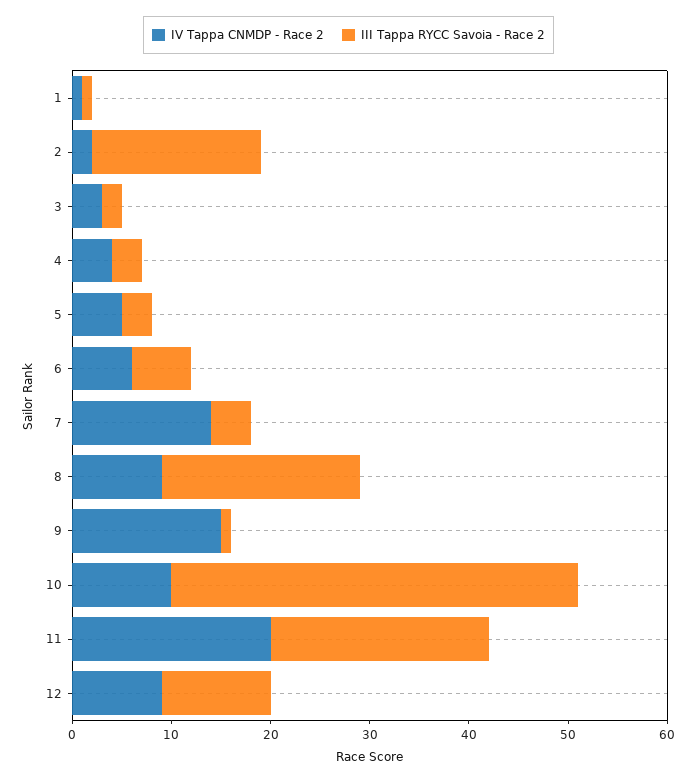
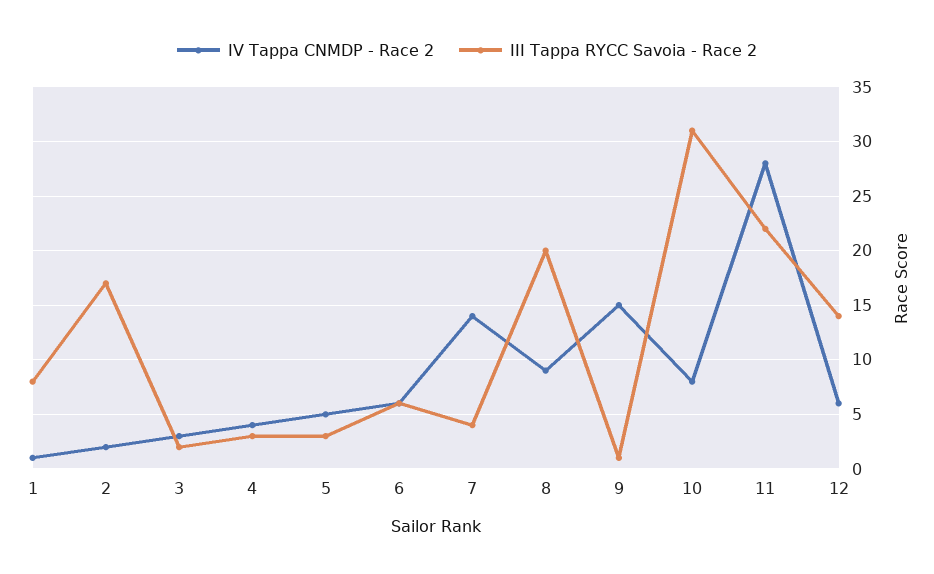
  {
    "IV Tappa CNMDP - Race 2": {
      "1": 1,
      "2": 2,
      "3": 3,
      "4": 4,
      "5": 5,
      "6": 6,
      "7": 14,
      "8": 9,
      "9": 15,
-     "10": 10,
+     "10": 8,
-     "11": 20,
+     "11": 28,
-     "12": 9
+     "12": 6
    },
    "III Tappa RYCC Savoia - Race 2": {
-     "1": 1,
+     "1": 8,
      "2": 17,
      "3": 2,
      "4": 3,
      "5": 3,
      "6": 6,
      "7": 4,
      "8": 20,
      "9": 1,
-     "10": 41,
+     "10": 31,
      "11": 22,
-     "12": 11
+     "12": 14
    }
  }

